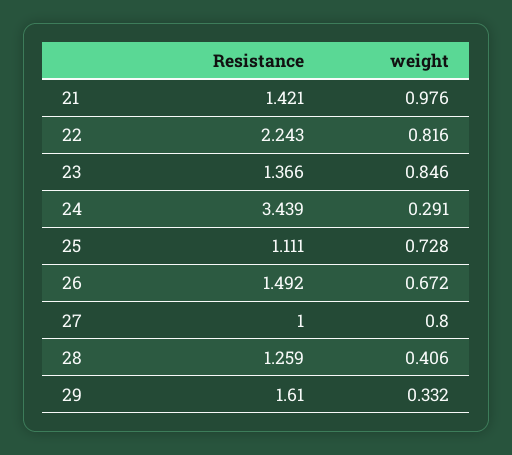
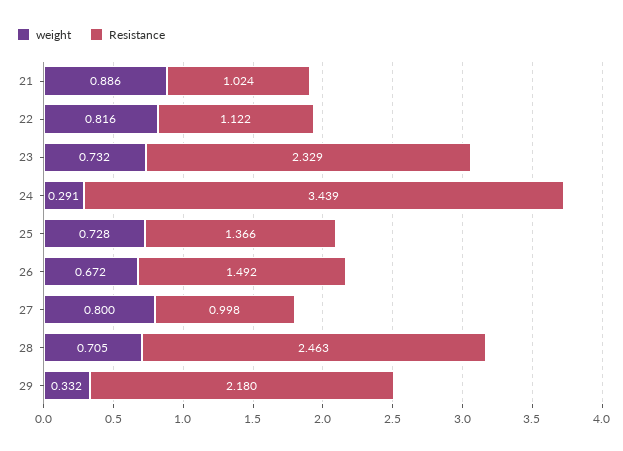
  {
    "Resistance": {
-     "21": 1.421,
+     "21": 1.024,
-     "22": 2.243,
+     "22": 1.122,
-     "23": 1.366,
+     "23": 2.329,
      "24": 3.439,
-     "25": 1.111,
+     "25": 1.366,
      "26": 1.492,
-     "27": 1,
+     "27": 0.998,
-     "28": 1.259,
+     "28": 2.463,
-     "29": 1.61
+     "29": 2.18
    },
    "weight": {
-     "21": 0.976,
+     "21": 0.886,
      "22": 0.816,
-     "23": 0.846,
+     "23": 0.732,
      "24": 0.291,
      "25": 0.728,
      "26": 0.672,
      "27": 0.8,
-     "28": 0.406,
+     "28": 0.705,
      "29": 0.332
    }
  }

